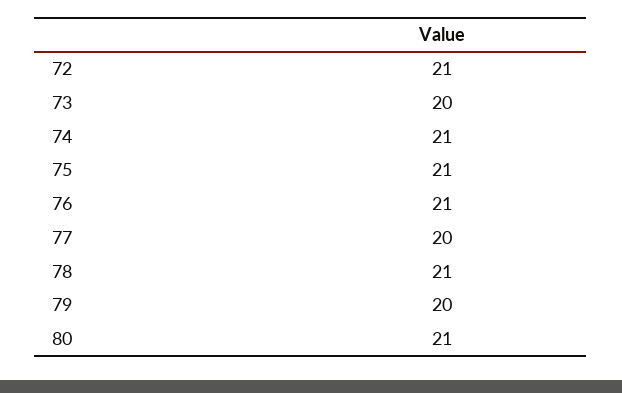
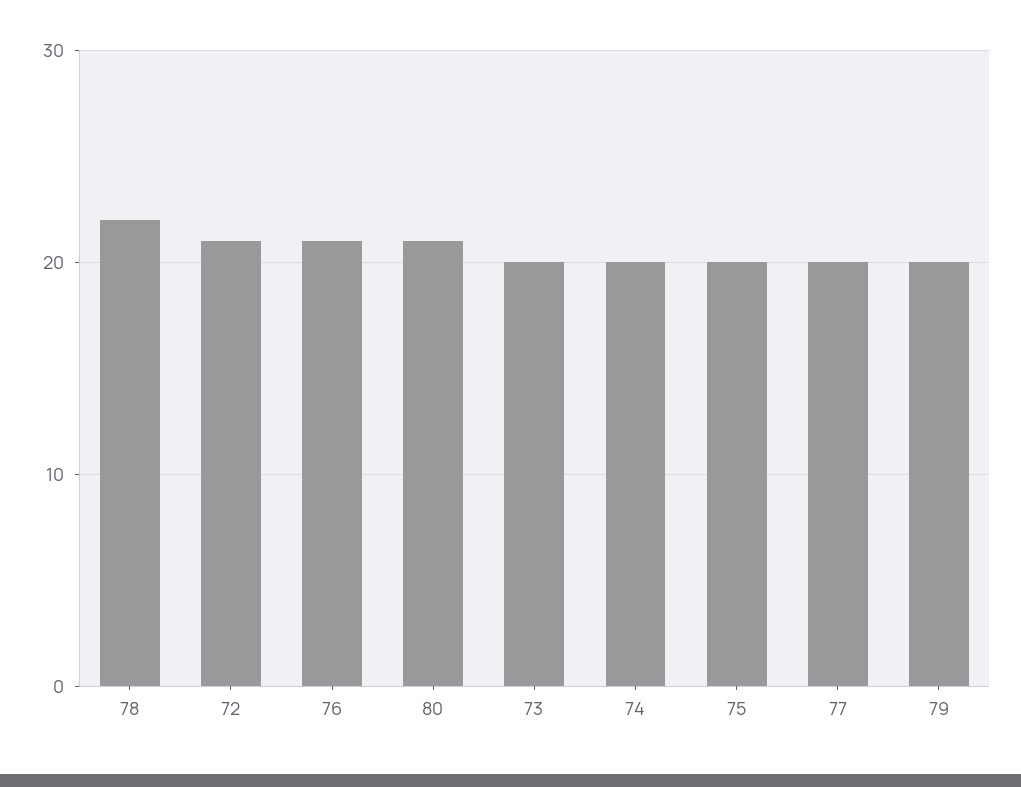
  {
    "72": 21,
    "73": 20,
-   "74": 21,
+   "74": 20,
-   "75": 21,
+   "75": 20,
    "76": 21,
    "77": 20,
-   "78": 21,
+   "78": 22,
    "79": 20,
    "80": 21
  }

